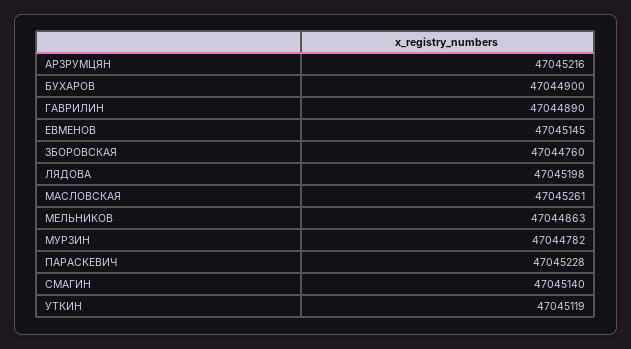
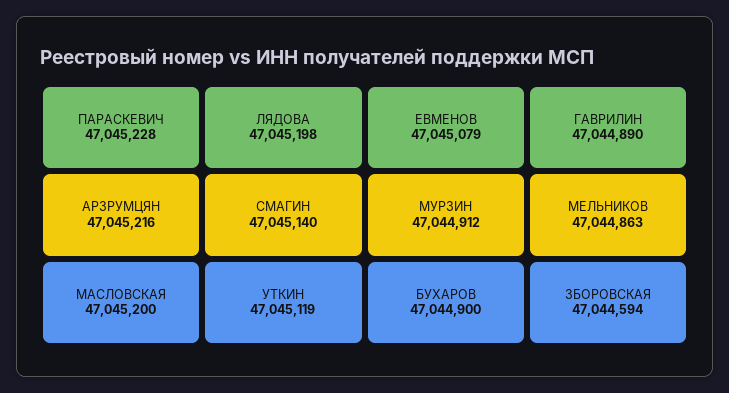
  {
    "АРЗРУМЦЯН": 47045216,
    "БУХАРОВ": 47044900,
    "ГАВРИЛИН": 47044890,
-   "ЕВМЕНОВ": 47045145,
+   "ЕВМЕНОВ": 47045079,
-   "ЗБОРОВСКАЯ": 47044760,
+   "ЗБОРОВСКАЯ": 47044594,
    "ЛЯДОВА": 47045198,
-   "МАСЛОВСКАЯ": 47045261,
+   "МАСЛОВСКАЯ": 47045200,
    "МЕЛЬНИКОВ": 47044863,
-   "МУРЗИН": 47044782,
+   "МУРЗИН": 47044912,
    "ПАРАСКЕВИЧ": 47045228,
    "СМАГИН": 47045140,
    "УТКИН": 47045119
  }

